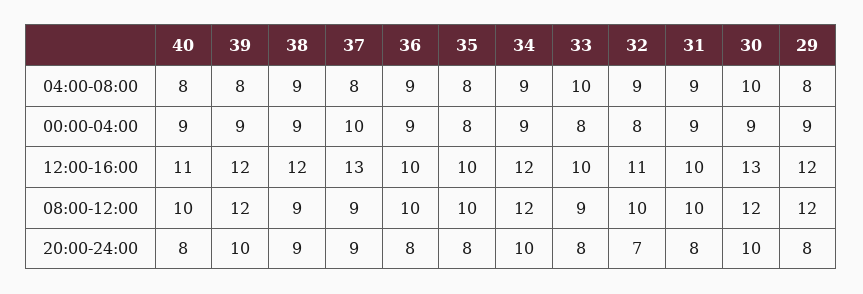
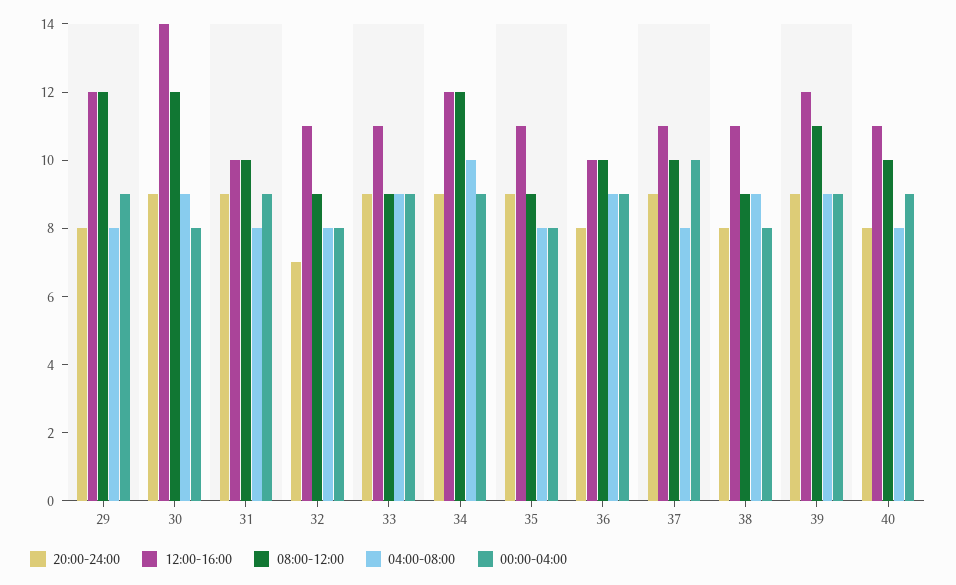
  {
    "04:00-08:00": {
      "40": 8,
-     "39": 8,
+     "39": 9,
      "38": 9,
      "37": 8,
      "36": 9,
      "35": 8,
-     "34": 9,
+     "34": 10,
-     "33": 10,
+     "33": 9,
-     "32": 9,
+     "32": 8,
-     "31": 9,
+     "31": 8,
-     "30": 10,
+     "30": 9,
      "29": 8
    },
    "00:00-04:00": {
      "40": 9,
      "39": 9,
-     "38": 9,
+     "38": 8,
      "37": 10,
      "36": 9,
      "35": 8,
      "34": 9,
-     "33": 8,
+     "33": 9,
      "32": 8,
      "31": 9,
-     "30": 9,
+     "30": 8,
      "29": 9
    },
    "12:00-16:00": {
      "40": 11,
      "39": 12,
-     "38": 12,
+     "38": 11,
-     "37": 13,
+     "37": 11,
      "36": 10,
-     "35": 10,
+     "35": 11,
      "34": 12,
-     "33": 10,
+     "33": 11,
      "32": 11,
      "31": 10,
-     "30": 13,
+     "30": 14,
      "29": 12
    },
    "08:00-12:00": {
      "40": 10,
-     "39": 12,
+     "39": 11,
      "38": 9,
-     "37": 9,
+     "37": 10,
      "36": 10,
-     "35": 10,
+     "35": 9,
      "34": 12,
      "33": 9,
-     "32": 10,
+     "32": 9,
      "31": 10,
      "30": 12,
      "29": 12
    },
    "20:00-24:00": {
      "40": 8,
-     "39": 10,
+     "39": 9,
-     "38": 9,
+     "38": 8,
      "37": 9,
      "36": 8,
-     "35": 8,
+     "35": 9,
-     "34": 10,
+     "34": 9,
-     "33": 8,
+     "33": 9,
      "32": 7,
-     "31": 8,
+     "31": 9,
-     "30": 10,
+     "30": 9,
      "29": 8
    }
  }

